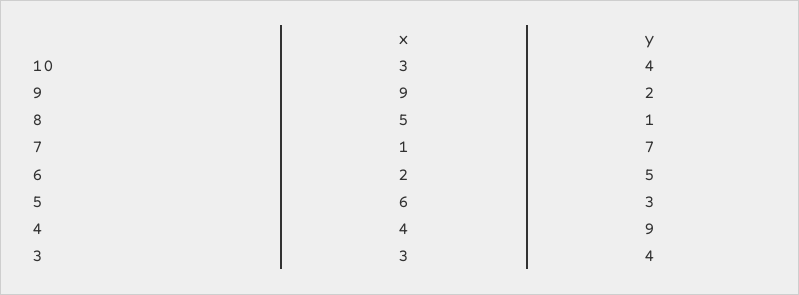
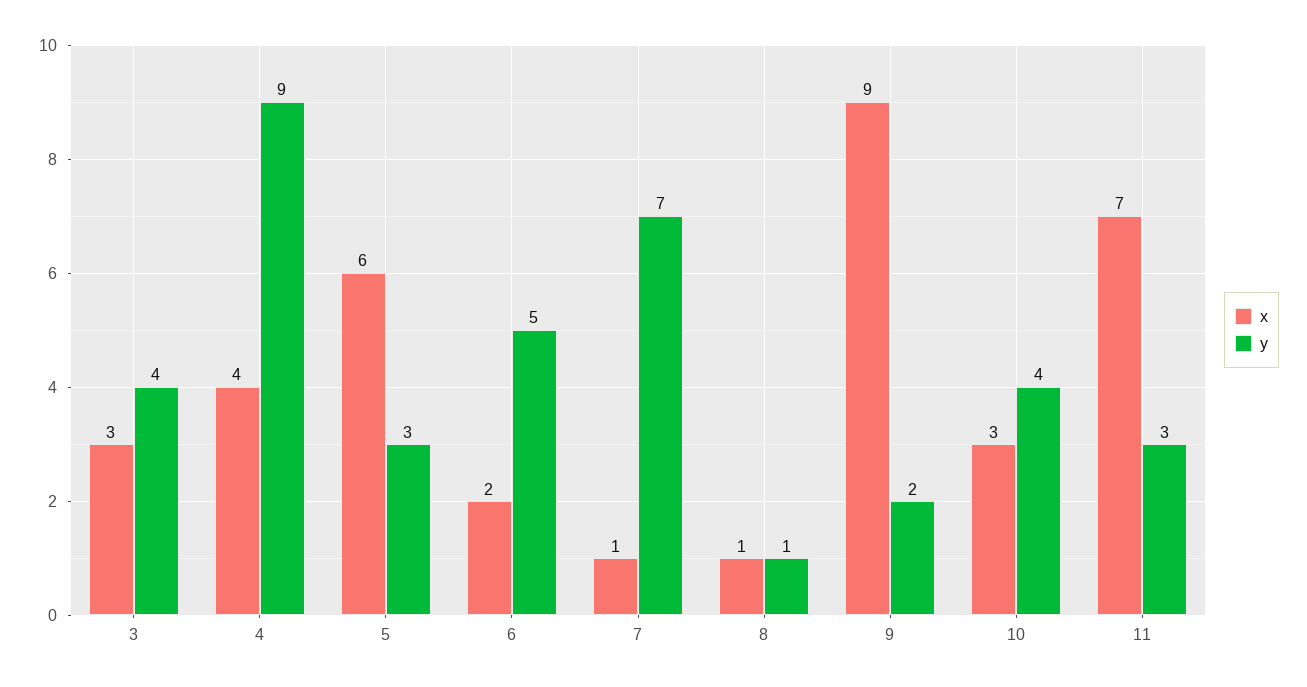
  {
    "x": {
      "10": 3,
      "9": 9,
-     "8": 5,
+     "8": 1,
      "7": 1,
      "6": 2,
      "5": 6,
      "4": 4,
-     "3": 3
+     "3": 3,
+     "11": 7
    },
    "y": {
      "10": 4,
      "9": 2,
      "8": 1,
      "7": 7,
      "6": 5,
      "5": 3,
      "4": 9,
-     "3": 4
+     "3": 4,
+     "11": 3
    }
  }

